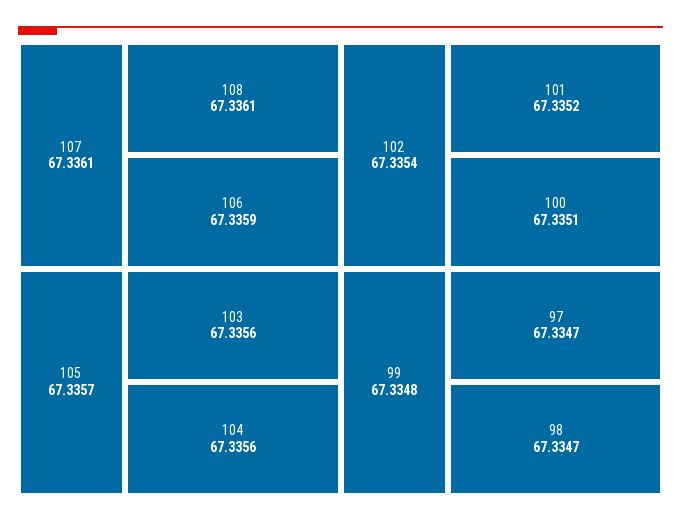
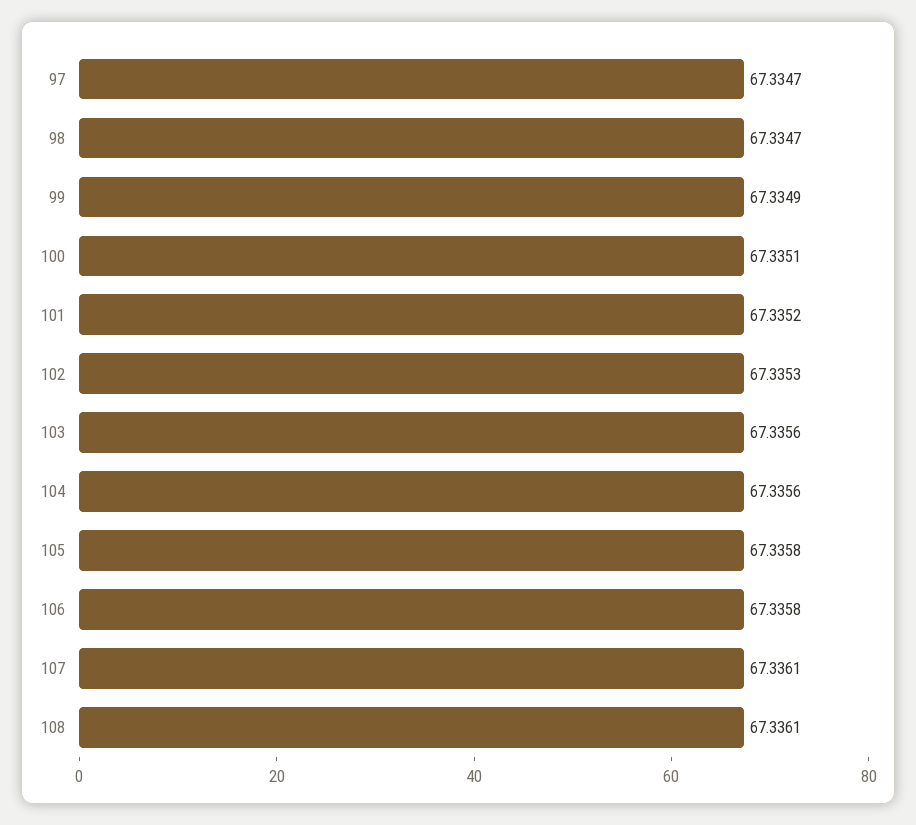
  {
    "107": 67.3361,
    "108": 67.3361,
-   "106": 67.3359,
+   "106": 67.3358,
-   "105": 67.3357,
+   "105": 67.3358,
    "103": 67.3356,
    "104": 67.3356,
-   "102": 67.3354,
+   "102": 67.3353,
    "101": 67.3352,
    "100": 67.3351,
-   "99": 67.3348,
+   "99": 67.3349,
    "97": 67.3347,
    "98": 67.3347
  }

